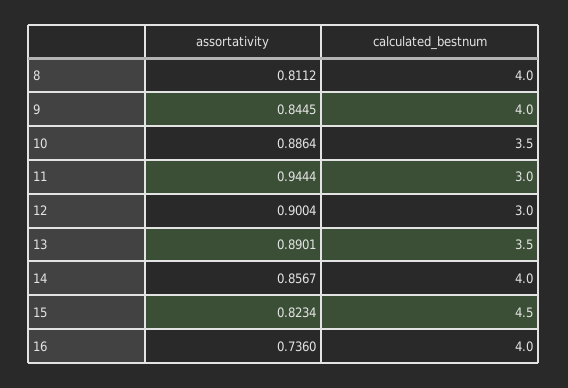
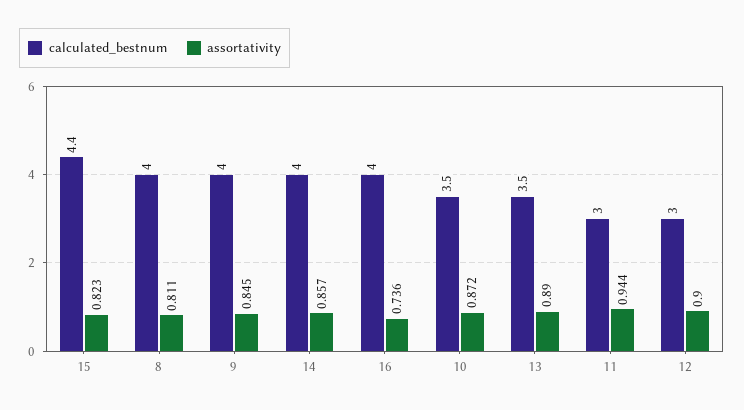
  {
    "assortativity": {
      "8": 0.8112,
      "9": 0.8445,
-     "10": 0.8864,
+     "10": 0.872,
      "11": 0.9444,
      "12": 0.9004,
      "13": 0.8901,
      "14": 0.8567,
      "15": 0.8234,
      "16": 0.736
    },
    "calculated_bestnum": {
      "8": 4,
      "9": 4,
      "10": 3.5,
      "11": 3,
      "12": 3,
      "13": 3.5,
      "14": 4,
-     "15": 4.5,
+     "15": 4.4,
      "16": 4
    }
  }

